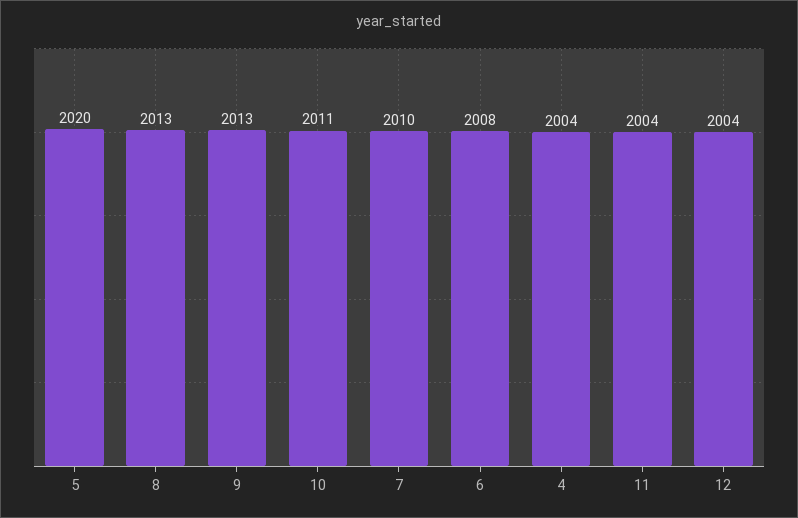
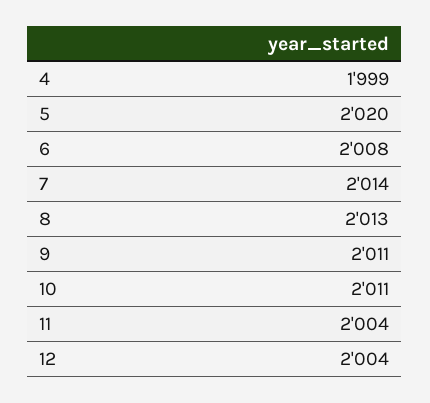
  {
    "5": 2020,
    "8": 2013,
-   "9": 2013,
+   "9": 2011,
    "10": 2011,
-   "7": 2010,
+   "7": 2014,
    "6": 2008,
-   "4": 2004,
+   "4": 1999,
    "11": 2004,
    "12": 2004
  }

